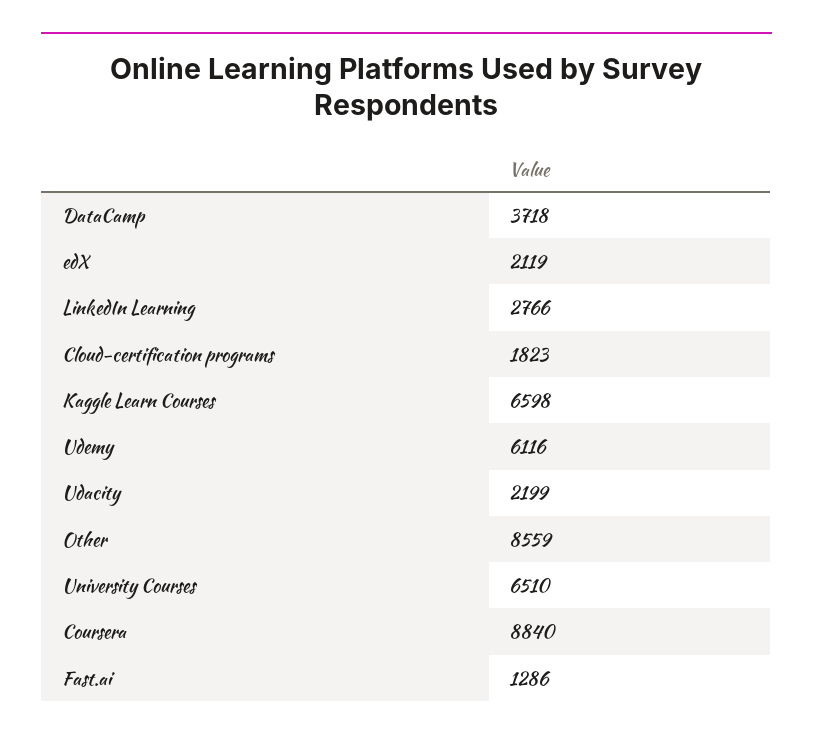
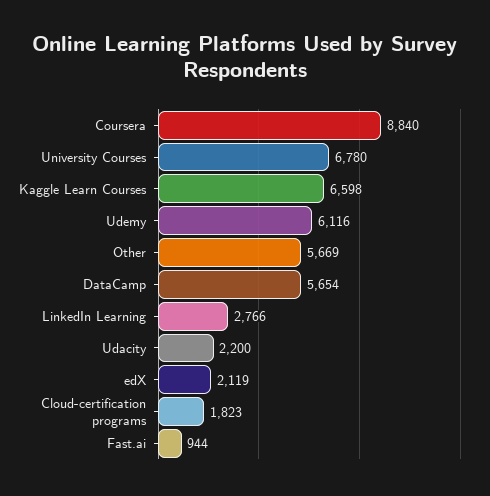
  {
-   "DataCamp": 3718,
+   "DataCamp": 5654,
    "edX": 2119,
    "LinkedIn Learning": 2766,
    "Cloud-certification programs": 1823,
    "Kaggle Learn Courses": 6598,
    "Udemy": 6116,
-   "Udacity": 2199,
+   "Udacity": 2200,
-   "Other": 8559,
+   "Other": 5669,
-   "University Courses": 6510,
+   "University Courses": 6780,
    "Coursera": 8840,
-   "Fast.ai": 1286
+   "Fast.ai": 944
  }

